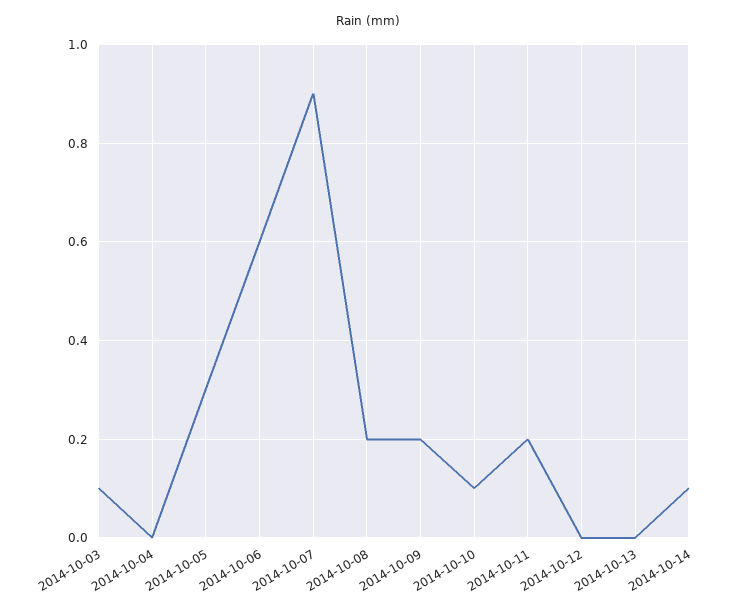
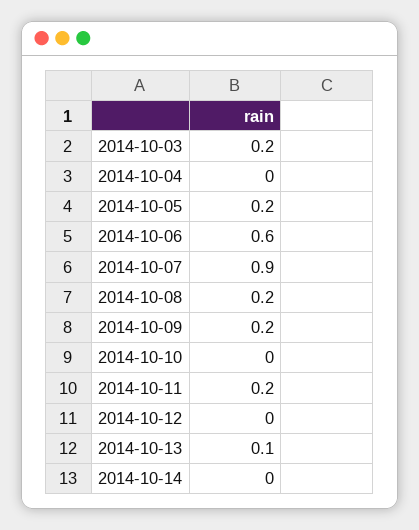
  {
-   "2014-10-03": 0.1,
+   "2014-10-03": 0.2,
    "2014-10-04": 0,
-   "2014-10-05": 0.3,
+   "2014-10-05": 0.2,
    "2014-10-06": 0.6,
    "2014-10-07": 0.9,
    "2014-10-08": 0.2,
    "2014-10-09": 0.2,
-   "2014-10-10": 0.1,
+   "2014-10-10": 0,
    "2014-10-11": 0.2,
    "2014-10-12": 0,
-   "2014-10-13": 0,
+   "2014-10-13": 0.1,
-   "2014-10-14": 0.1
+   "2014-10-14": 0
  }

